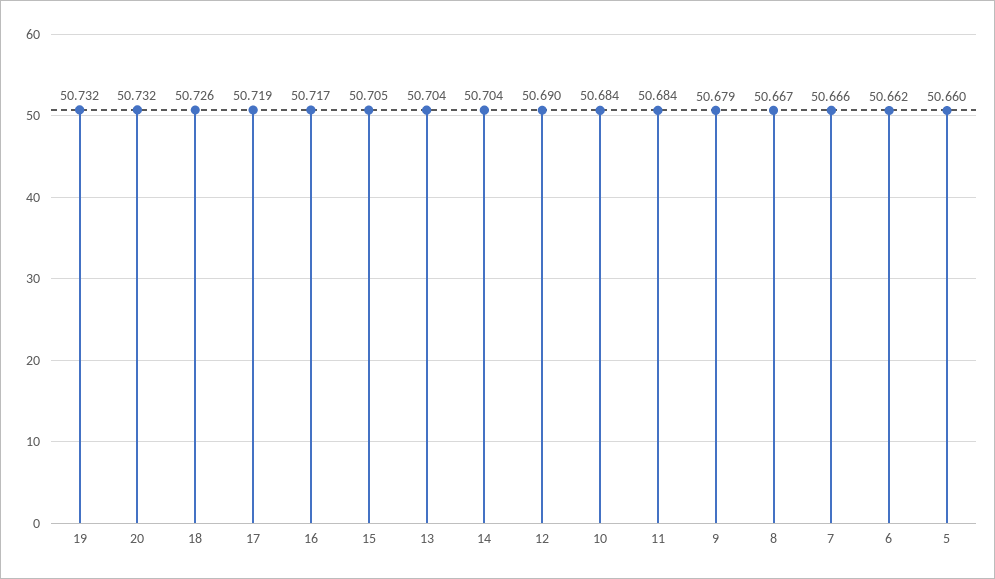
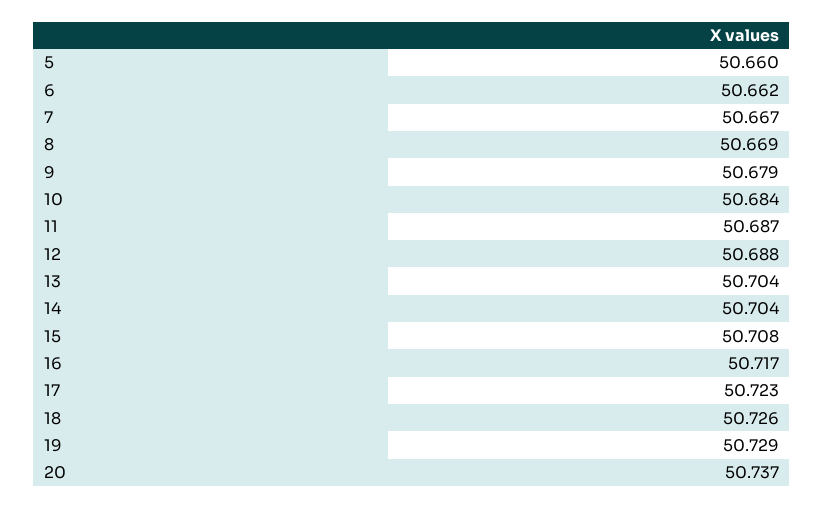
  {
-   "19": 50.732,
+   "19": 50.729,
-   "20": 50.732,
+   "20": 50.737,
    "18": 50.726,
-   "17": 50.719,
+   "17": 50.723,
    "16": 50.717,
-   "15": 50.705,
+   "15": 50.708,
    "13": 50.704,
    "14": 50.704,
-   "12": 50.69,
+   "12": 50.688,
    "10": 50.684,
-   "11": 50.684,
+   "11": 50.687,
    "9": 50.679,
-   "8": 50.667,
+   "8": 50.669,
-   "7": 50.666,
+   "7": 50.667,
    "6": 50.662,
    "5": 50.66
  }

